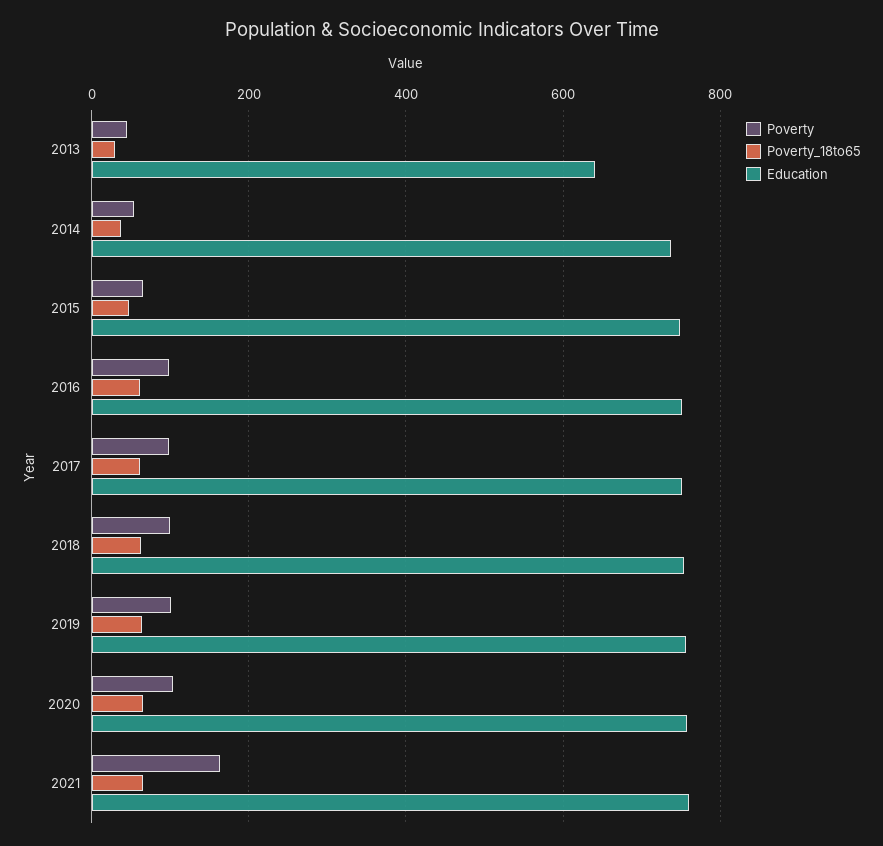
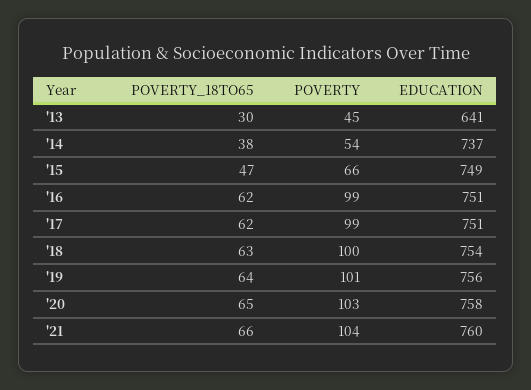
  {
    "Poverty": {
      "2013": 45,
      "2014": 54,
      "2015": 66,
      "2016": 99,
      "2017": 99,
      "2018": 100,
      "2019": 101,
      "2020": 103,
-     "2021": 160
+     "2021": 104
    },
    "Poverty_18to65": {
      "2013": 30,
      "2014": 38,
      "2015": 47,
      "2016": 62,
      "2017": 62,
      "2018": 63,
      "2019": 64,
      "2020": 65,
      "2021": 66
    },
    "Education": {
      "2013": 641,
      "2014": 737,
      "2015": 749,
      "2016": 751,
      "2017": 751,
      "2018": 754,
      "2019": 756,
      "2020": 758,
      "2021": 760
    }
  }

